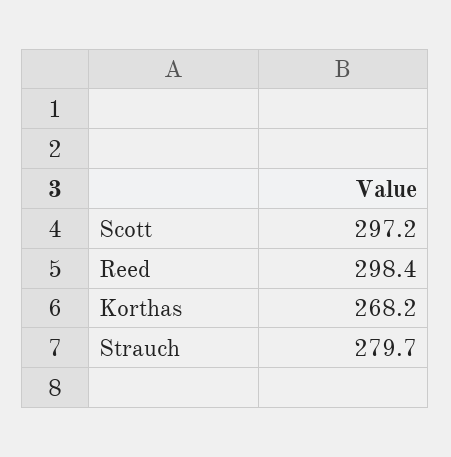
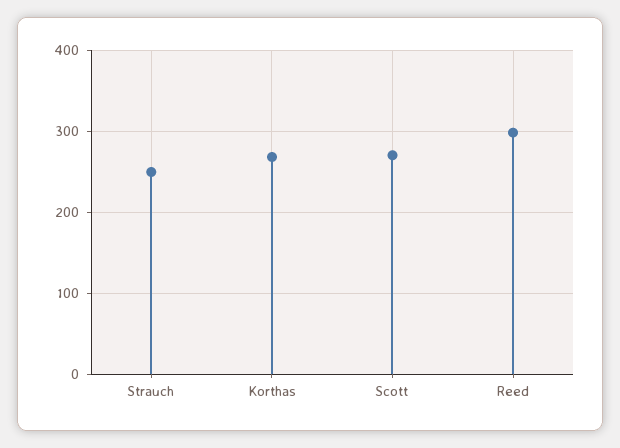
  {
-   "Scott": 297.2,
+   "Scott": 270,
    "Reed": 298.4,
    "Korthas": 268.2,
-   "Strauch": 279.7
+   "Strauch": 250
  }

